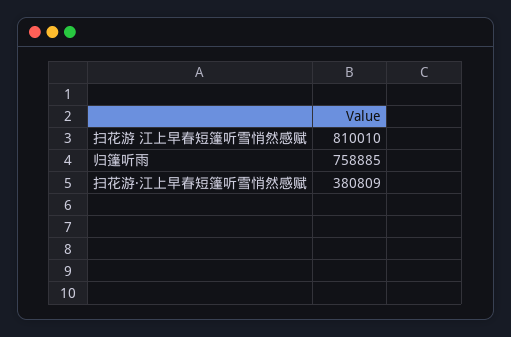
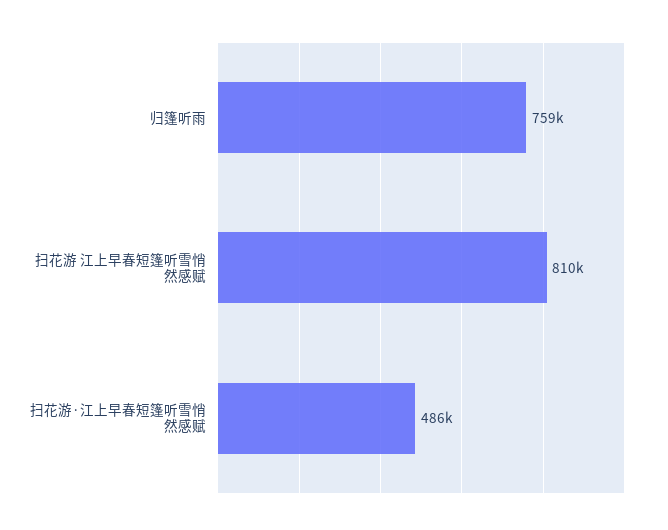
  {
    "扫花游 江上早春短篷听雪悄然感赋": 810010,
    "归篷听雨": 758885,
-   "扫花游·江上早春短篷听雪悄然感赋": 380809
+   "扫花游·江上早春短篷听雪悄然感赋": 486000
  }

